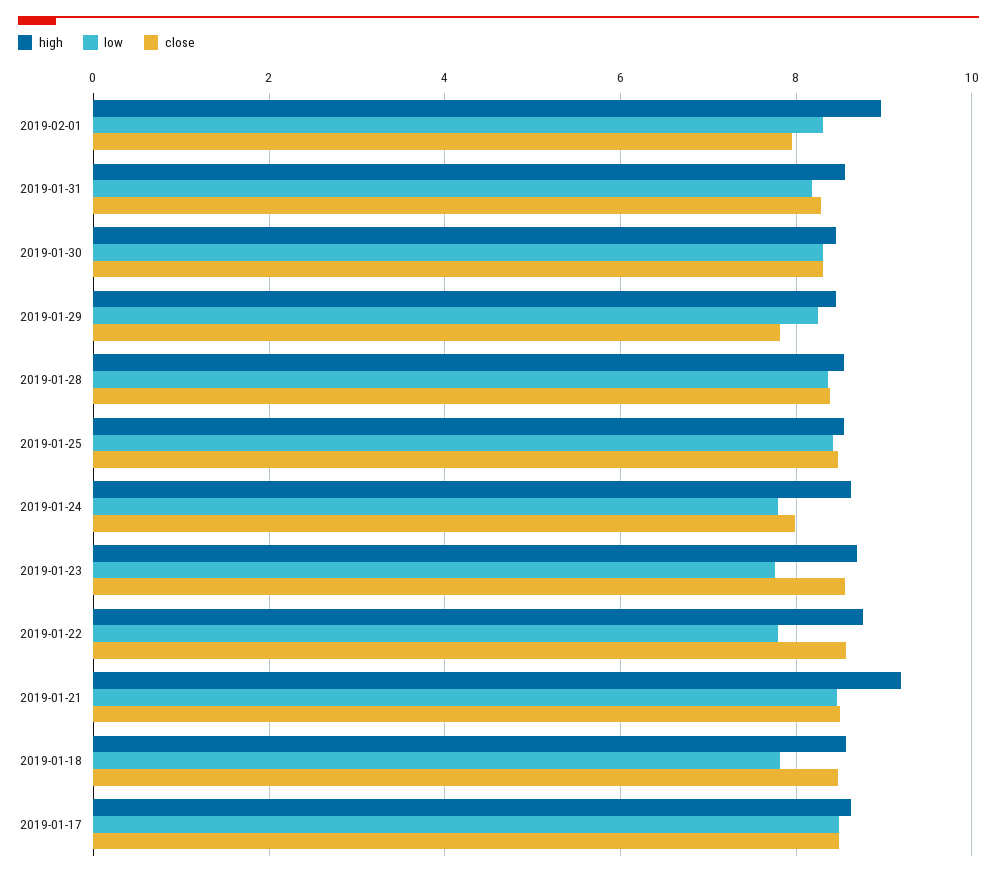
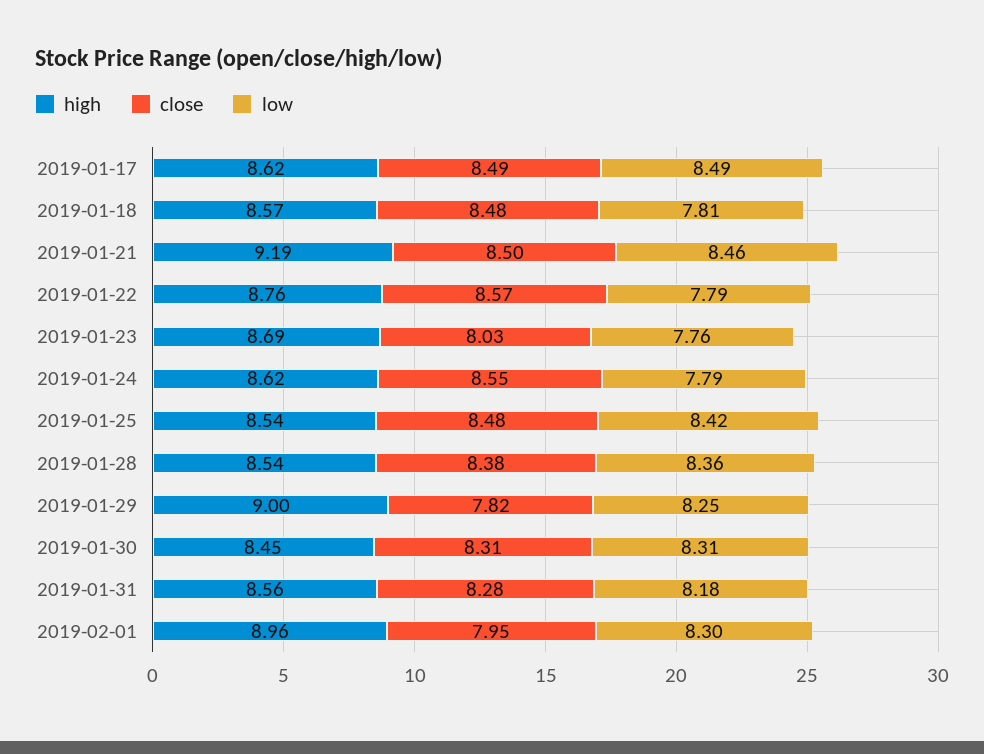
  {
    "high": {
      "2019-02-01": 8.96,
      "2019-01-31": 8.56,
      "2019-01-30": 8.45,
-     "2019-01-29": 8.4,
+     "2019-01-29": 9,
      "2019-01-28": 8.54,
      "2019-01-25": 8.54,
      "2019-01-24": 8.62,
      "2019-01-23": 8.69,
      "2019-01-22": 8.76,
      "2019-01-21": 9.19,
      "2019-01-18": 8.57,
      "2019-01-17": 8.62
    },
    "low": {
      "2019-02-01": 8.3,
      "2019-01-31": 8.18,
      "2019-01-30": 8.31,
      "2019-01-29": 8.25,
      "2019-01-28": 8.36,
      "2019-01-25": 8.42,
      "2019-01-24": 7.79,
      "2019-01-23": 7.76,
      "2019-01-22": 7.79,
      "2019-01-21": 8.46,
      "2019-01-18": 7.81,
      "2019-01-17": 8.49
    },
    "close": {
      "2019-02-01": 7.95,
      "2019-01-31": 8.28,
      "2019-01-30": 8.31,
      "2019-01-29": 7.82,
      "2019-01-28": 8.38,
      "2019-01-25": 8.48,
-     "2019-01-24": 8,
+     "2019-01-24": 8.55,
-     "2019-01-23": 8.6,
+     "2019-01-23": 8.03,
      "2019-01-22": 8.57,
      "2019-01-21": 8.5,
      "2019-01-18": 8.48,
      "2019-01-17": 8.49
    }
  }

